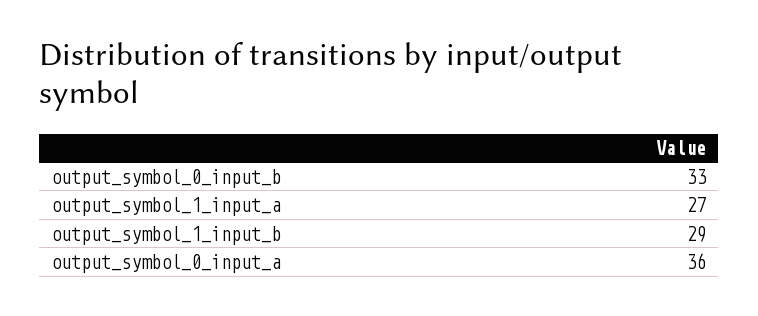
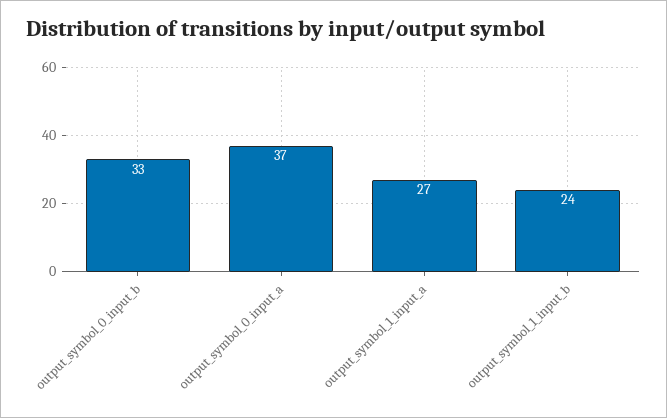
  {
    "output_symbol_0_input_b": 33,
    "output_symbol_1_input_a": 27,
-   "output_symbol_1_input_b": 29,
+   "output_symbol_1_input_b": 24,
-   "output_symbol_0_input_a": 36
+   "output_symbol_0_input_a": 37
  }

